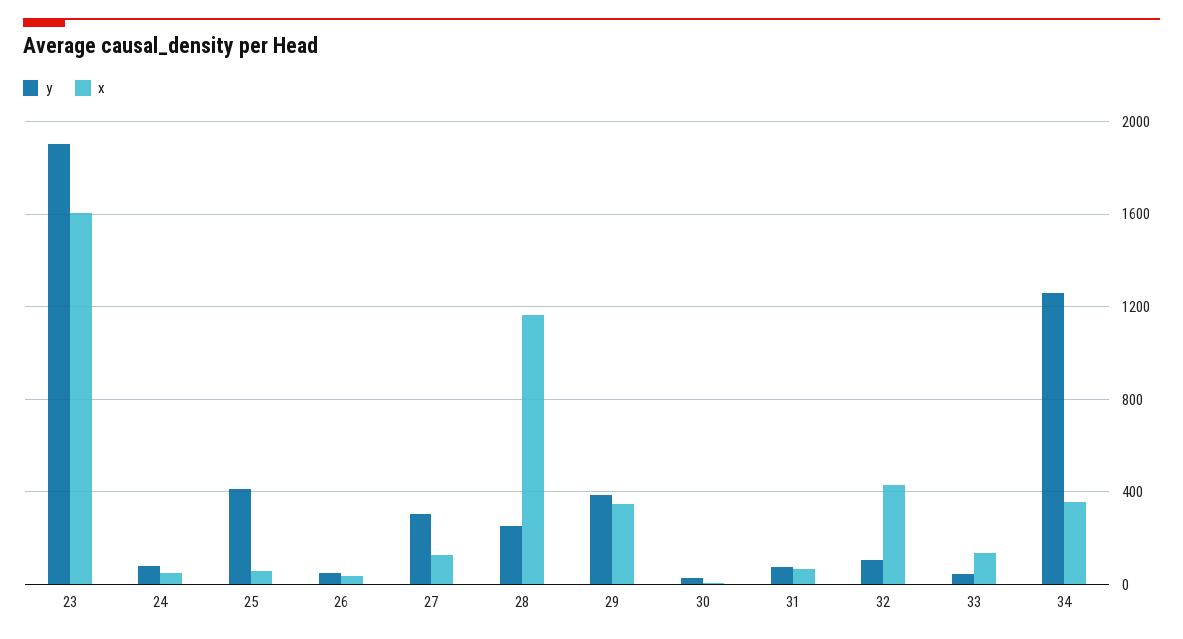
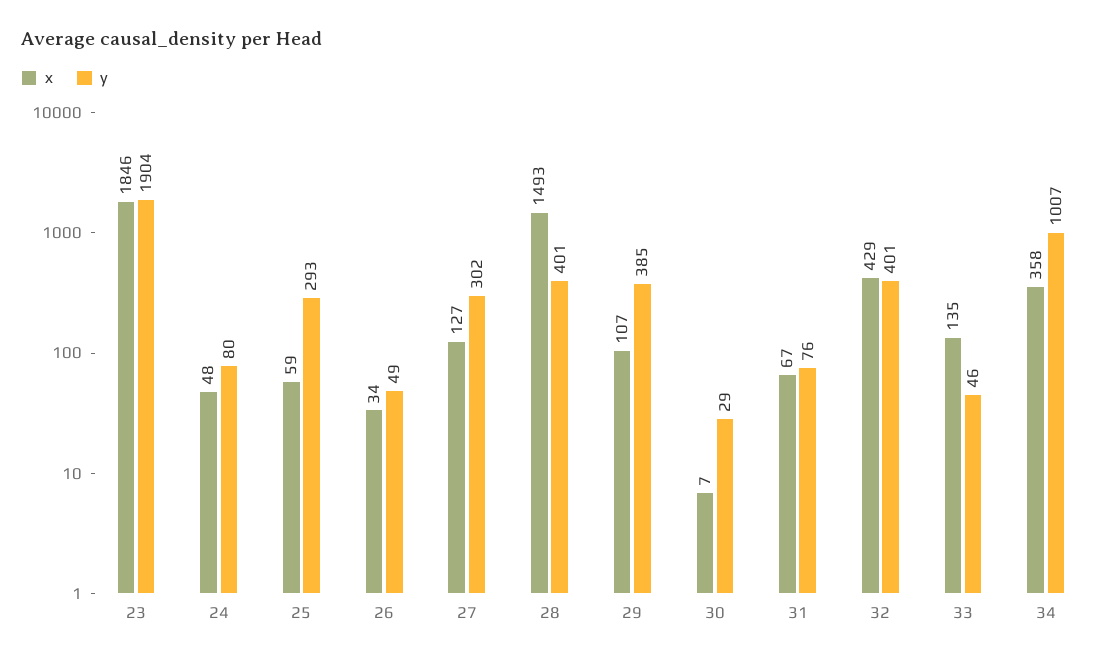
  {
    "y": {
      "23": 1904,
      "24": 80,
-     "25": 400,
+     "25": 293,
      "26": 49,
      "27": 302,
-     "28": 250,
+     "28": 401,
      "29": 385,
      "30": 29,
      "31": 76,
-     "32": 100,
+     "32": 401,
      "33": 46,
-     "34": 1250
+     "34": 1007
    },
    "x": {
-     "23": 1600,
+     "23": 1846,
      "24": 48,
      "25": 59,
      "26": 34,
      "27": 127,
-     "28": 1150,
+     "28": 1493,
-     "29": 350,
+     "29": 107,
      "30": 7,
      "31": 67,
      "32": 429,
      "33": 135,
      "34": 358
    }
  }

